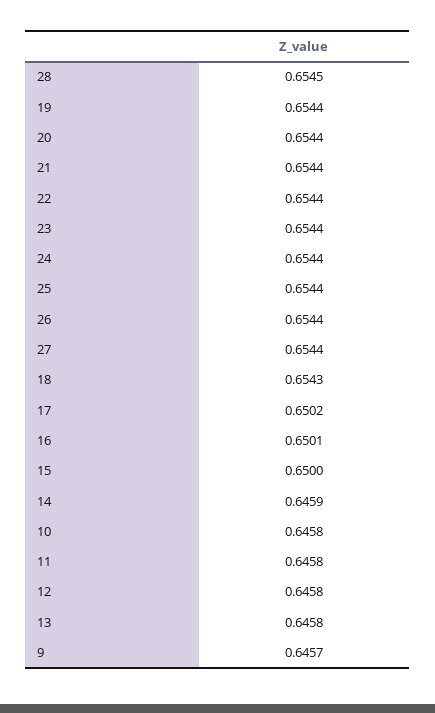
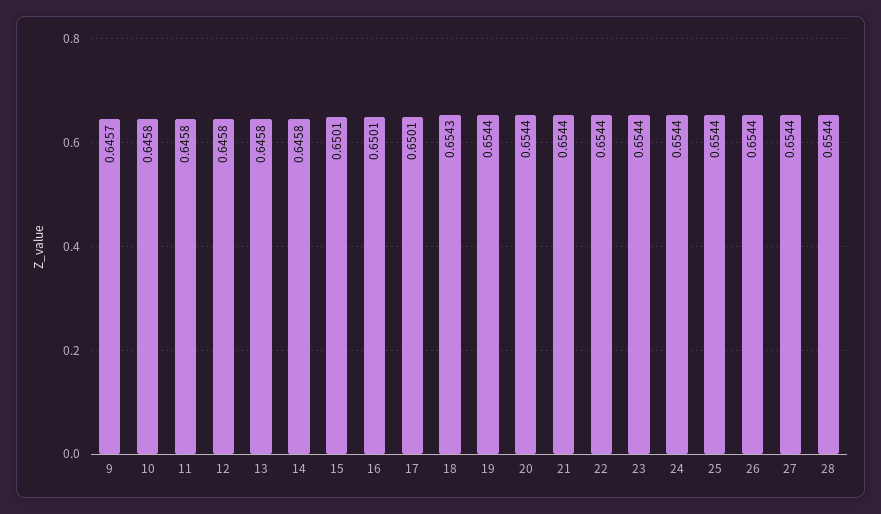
  {
-   "28": 0.6545,
+   "28": 0.6544,
    "19": 0.6544,
    "20": 0.6544,
    "21": 0.6544,
    "22": 0.6544,
    "23": 0.6544,
    "24": 0.6544,
    "25": 0.6544,
    "26": 0.6544,
    "27": 0.6544,
    "18": 0.6543,
-   "17": 0.6502,
+   "17": 0.6501,
    "16": 0.6501,
-   "15": 0.65,
+   "15": 0.6501,
-   "14": 0.6459,
+   "14": 0.6458,
    "10": 0.6458,
    "11": 0.6458,
    "12": 0.6458,
    "13": 0.6458,
    "9": 0.6457
  }

